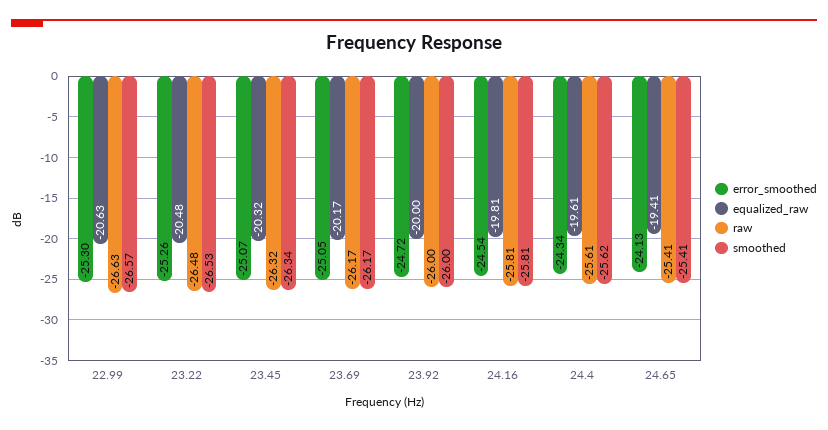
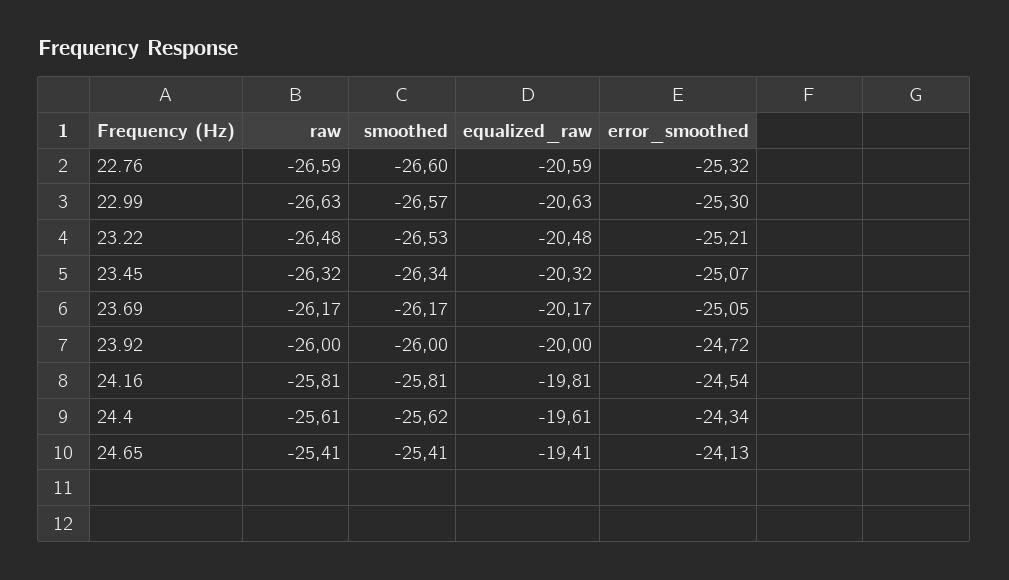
  {
    "error_smoothed": {
      "22.99": -25.3,
-     "23.22": -25.26,
+     "23.22": -25.21,
      "23.45": -25.07,
      "23.69": -25.05,
      "23.92": -24.72,
      "24.16": -24.54,
      "24.4": -24.34,
-     "24.65": -24.13
+     "24.65": -24.13,
+     "22.76": -25.32
    },
    "equalized_raw": {
      "22.99": -20.63,
      "23.22": -20.48,
      "23.45": -20.32,
      "23.69": -20.17,
      "23.92": -20,
      "24.16": -19.81,
      "24.4": -19.61,
-     "24.65": -19.41
+     "24.65": -19.41,
+     "22.76": -20.59
    },
    "raw": {
      "22.99": -26.63,
      "23.22": -26.48,
      "23.45": -26.32,
      "23.69": -26.17,
      "23.92": -26,
      "24.16": -25.81,
      "24.4": -25.61,
-     "24.65": -25.41
+     "24.65": -25.41,
+     "22.76": -26.59
    },
    "smoothed": {
      "22.99": -26.57,
      "23.22": -26.53,
      "23.45": -26.34,
      "23.69": -26.17,
      "23.92": -26,
      "24.16": -25.81,
      "24.4": -25.62,
-     "24.65": -25.41
+     "24.65": -25.41,
+     "22.76": -26.6
    }
  }

